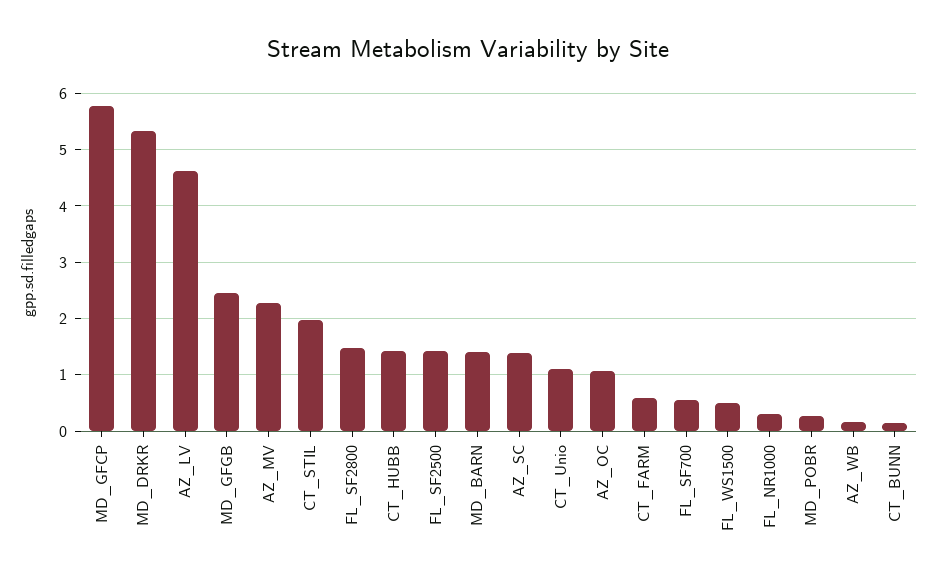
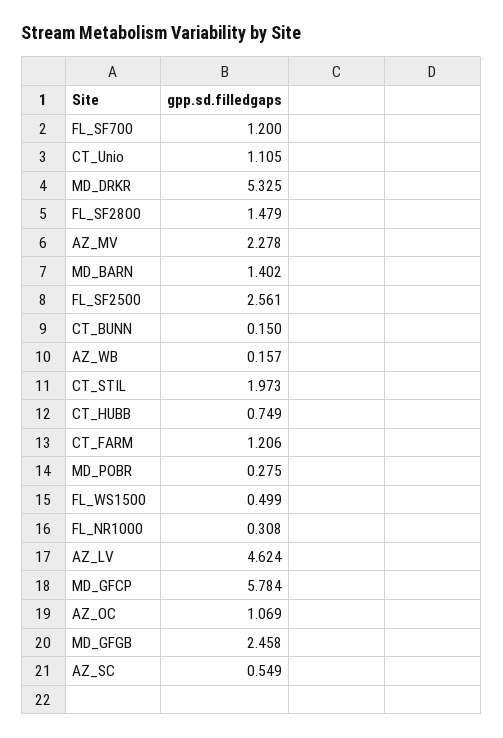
  {
    "MD_GFCP": 5.784,
    "MD_DRKR": 5.325,
    "AZ_LV": 4.624,
    "MD_GFGB": 2.458,
    "AZ_MV": 2.278,
    "CT_STIL": 1.973,
    "FL_SF2800": 1.479,
-   "CT_HUBB": 1.4,
+   "CT_HUBB": 0.749,
-   "FL_SF2500": 1.4,
+   "FL_SF2500": 2.561,
    "MD_BARN": 1.402,
-   "AZ_SC": 1.4,
+   "AZ_SC": 0.549,
    "CT_Unio": 1.105,
    "AZ_OC": 1.069,
-   "CT_FARM": 0.6,
+   "CT_FARM": 1.206,
-   "FL_SF700": 0.6,
+   "FL_SF700": 1.2,
    "FL_WS1500": 0.499,
    "FL_NR1000": 0.308,
    "MD_POBR": 0.275,
    "AZ_WB": 0.157,
    "CT_BUNN": 0.15
  }

